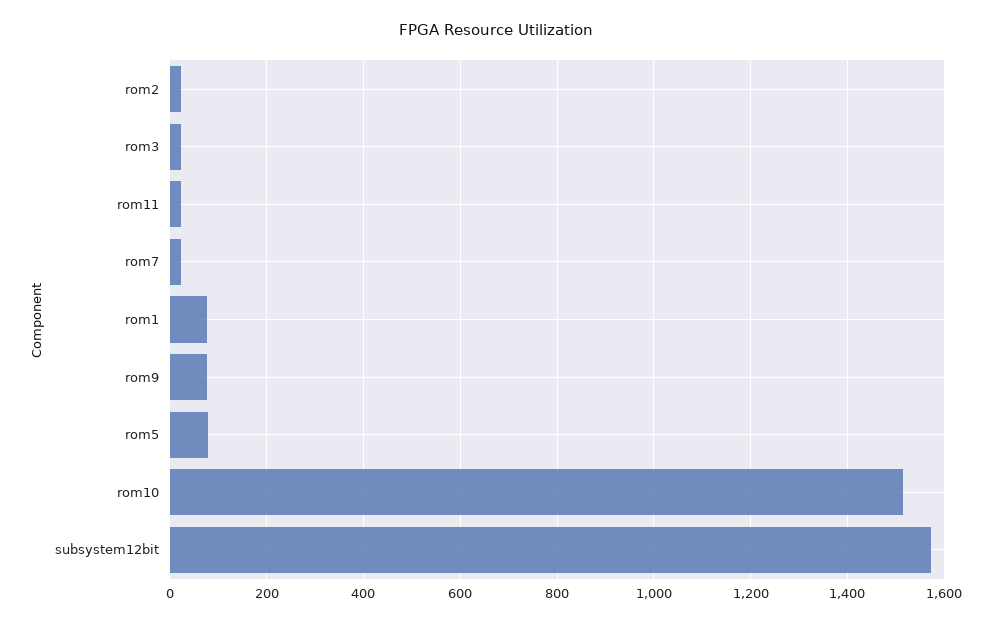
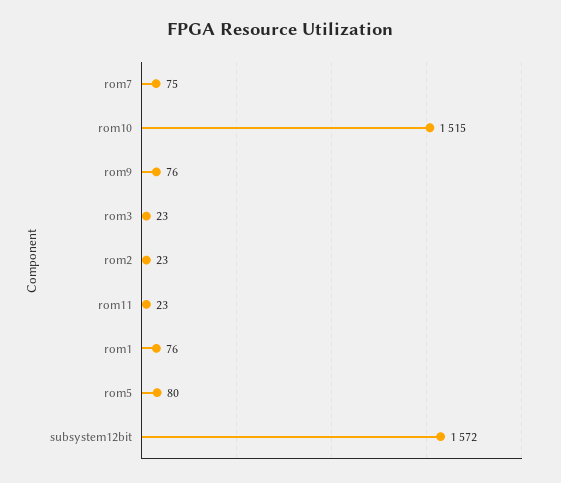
  {
    "rom2": 23,
    "rom3": 23,
    "rom11": 23,
-   "rom7": 20,
+   "rom7": 75,
    "rom1": 76,
    "rom9": 76,
    "rom5": 80,
    "rom10": 1515,
    "subsystem12bit": 1572
  }

